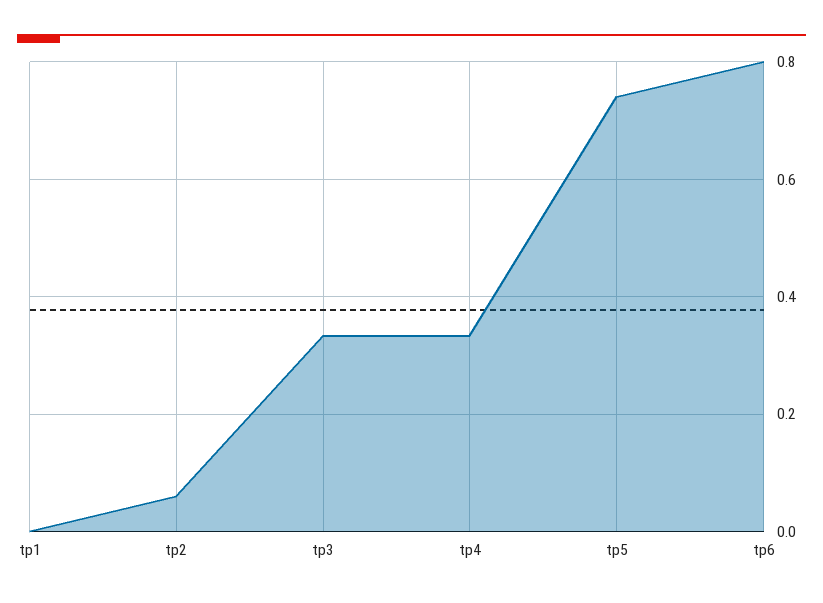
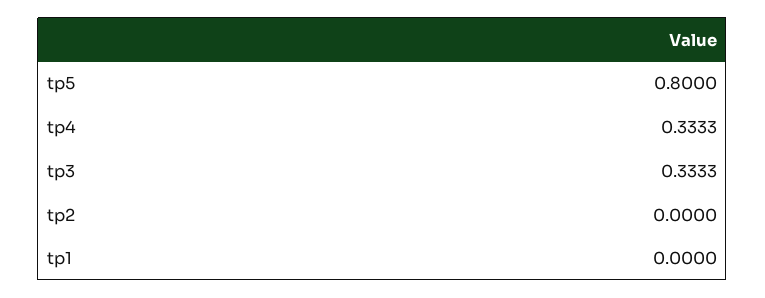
  {
    "tp1": 0,
-   "tp2": 0.06,
+   "tp2": 0,
    "tp3": 0.3333,
    "tp4": 0.3333,
-   "tp5": 0.74,
+   "tp5": 0.8
-   "tp6": 0.8
  }

